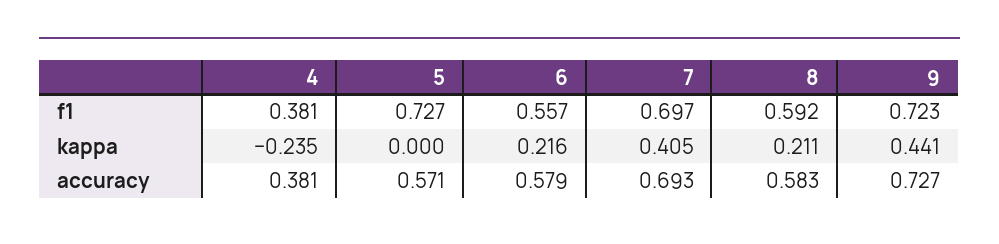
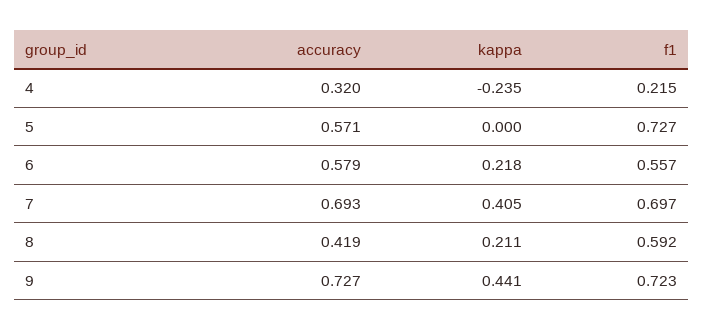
  {
    "4": {
-     "f1": 0.381,
+     "f1": 0.215,
      "kappa": -0.235,
-     "accuracy": 0.381
+     "accuracy": 0.32
    },
    "5": {
      "f1": 0.727,
      "kappa": 0,
      "accuracy": 0.571
    },
    "6": {
      "f1": 0.557,
-     "kappa": 0.216,
+     "kappa": 0.218,
      "accuracy": 0.579
    },
    "7": {
      "f1": 0.697,
      "kappa": 0.405,
      "accuracy": 0.693
    },
    "8": {
      "f1": 0.592,
      "kappa": 0.211,
-     "accuracy": 0.583
+     "accuracy": 0.419
    },
    "9": {
      "f1": 0.723,
      "kappa": 0.441,
      "accuracy": 0.727
    }
  }

